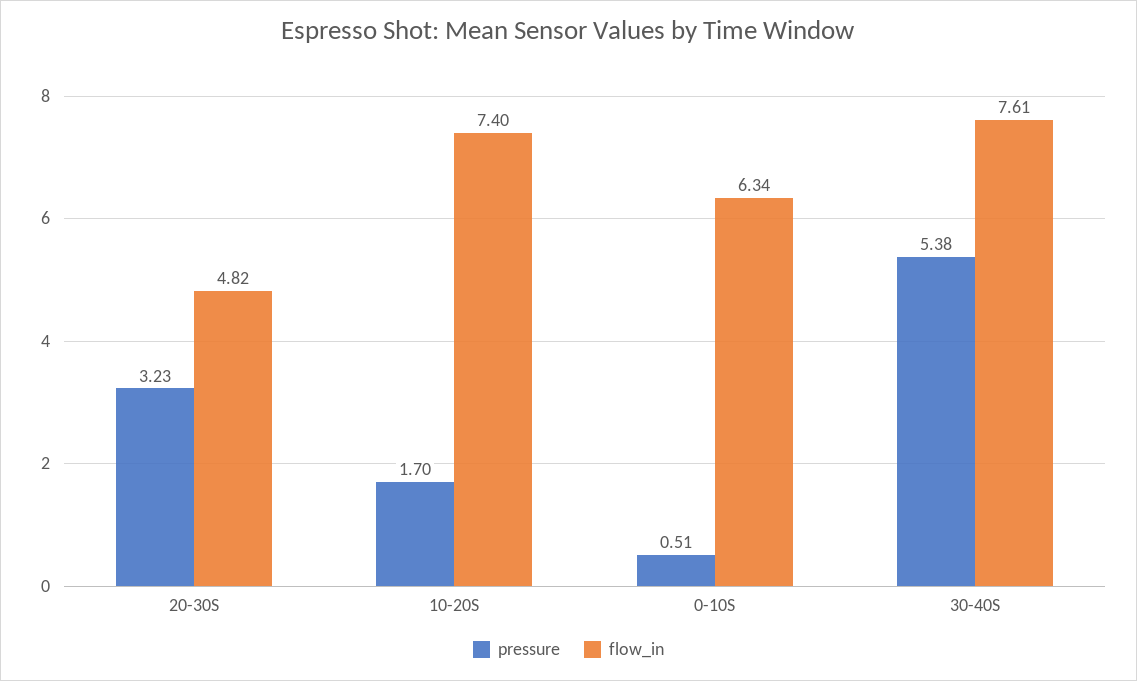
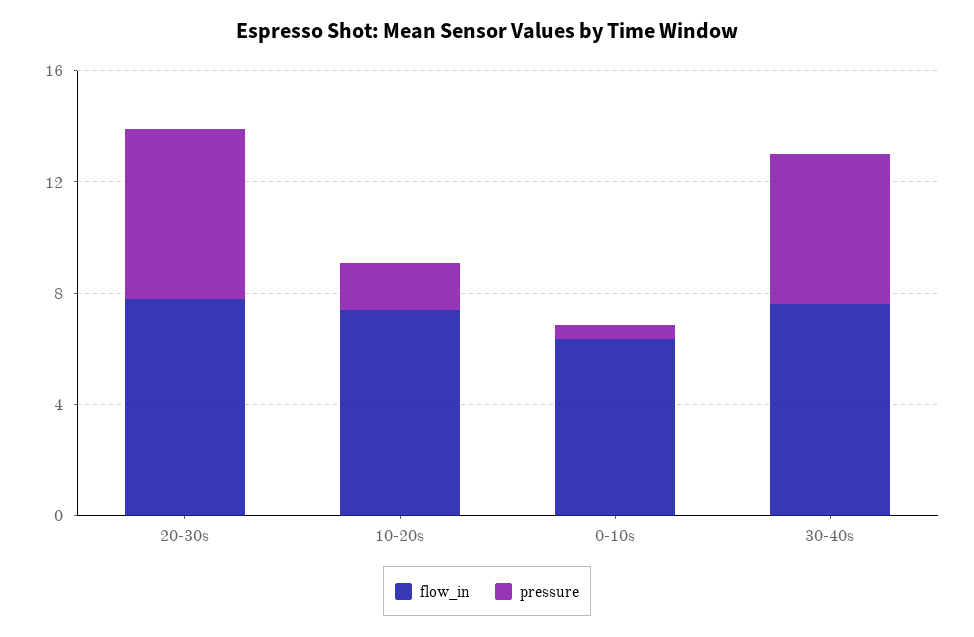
  {
    "pressure": {
-     "20-30S": 3.23,
+     "20-30S": 6,
      "10-20S": 1.7,
      "0-10S": 0.51,
      "30-40S": 5.38
    },
    "flow_in": {
-     "20-30S": 4.82,
+     "20-30S": 8,
      "10-20S": 7.4,
      "0-10S": 6.34,
      "30-40S": 7.61
    }
  }

